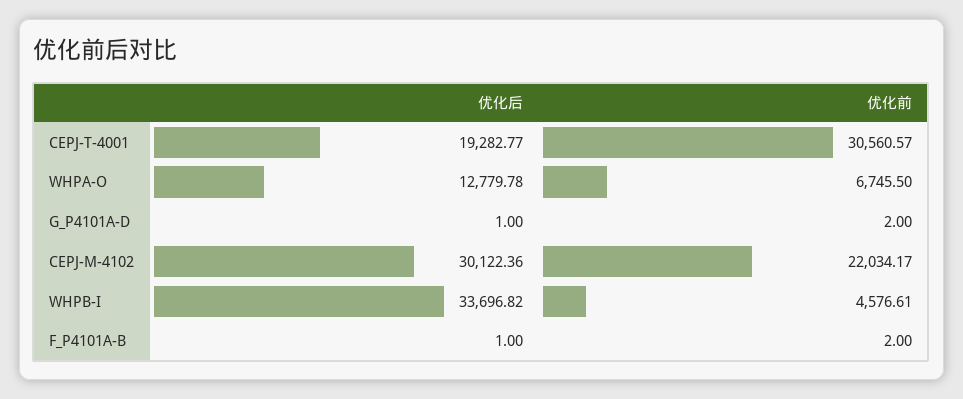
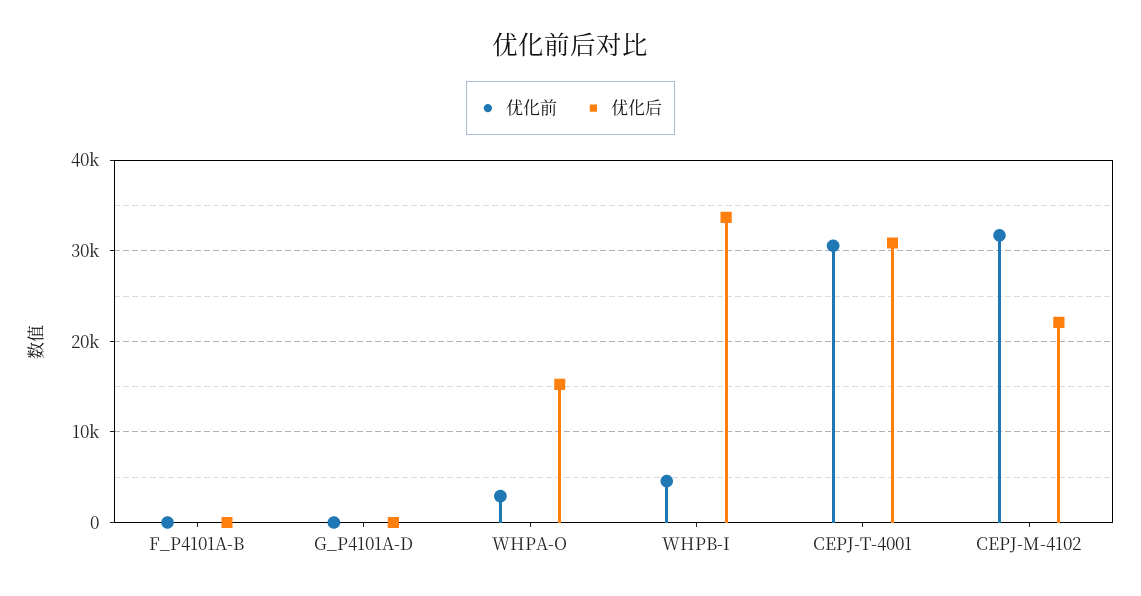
  {
    "优化后": {
-     "CEPJ-T-4001": 19282.77,
+     "CEPJ-T-4001": 31000,
-     "WHPA-O": 12779.78,
+     "WHPA-O": 15000,
      "G_P4101A-D": 1,
-     "CEPJ-M-4102": 30122.36,
+     "CEPJ-M-4102": 22000,
      "WHPB-I": 33696.82,
      "F_P4101A-B": 1
    },
    "优化前": {
      "CEPJ-T-4001": 30560.57,
-     "WHPA-O": 6745.5,
+     "WHPA-O": 3000,
      "G_P4101A-D": 2,
-     "CEPJ-M-4102": 22034.17,
+     "CEPJ-M-4102": 32000,
      "WHPB-I": 4576.61,
      "F_P4101A-B": 2
    }
  }

